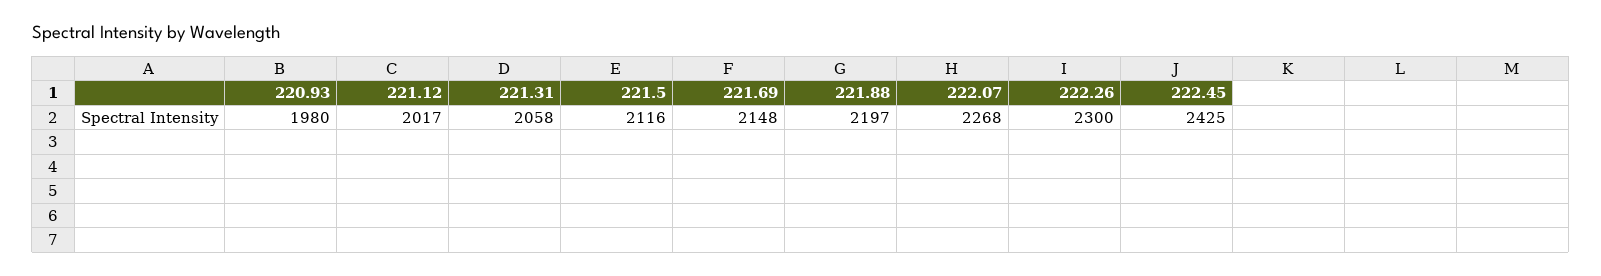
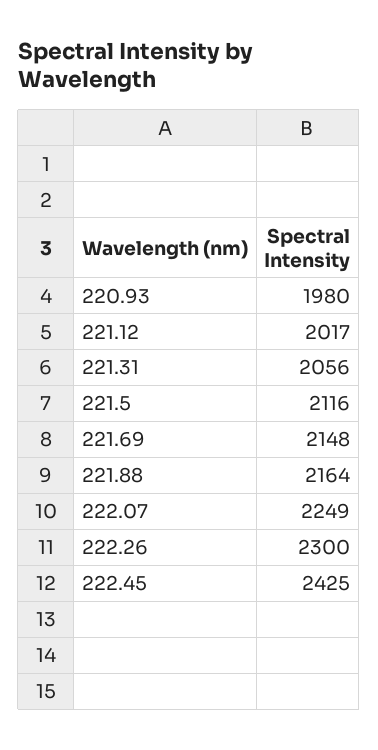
  {
    "220.93": 1980,
    "221.12": 2017,
-   "221.31": 2058,
+   "221.31": 2056,
    "221.5": 2116,
    "221.69": 2148,
-   "221.88": 2197,
+   "221.88": 2164,
-   "222.07": 2268,
+   "222.07": 2249,
    "222.26": 2300,
    "222.45": 2425
  }

